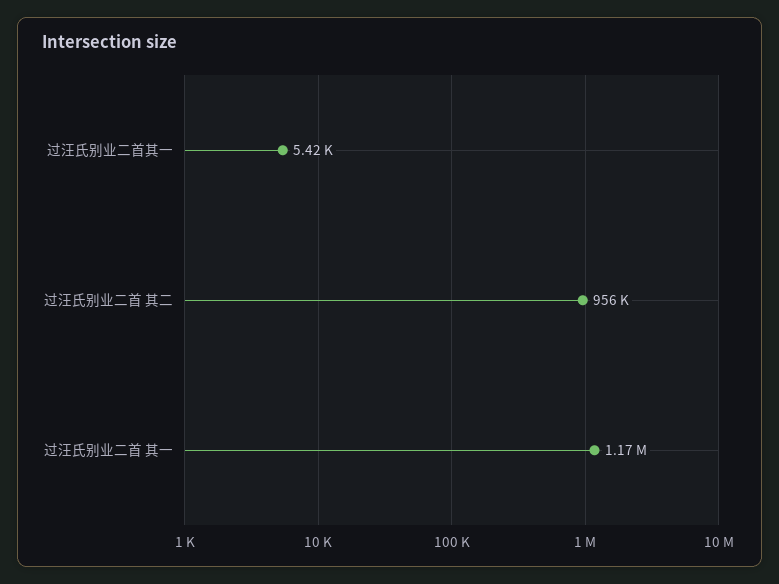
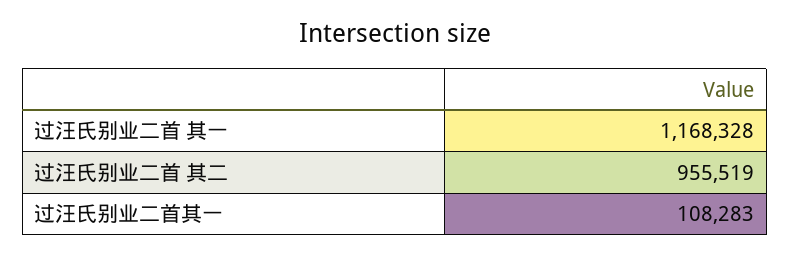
  {
-   "过汪氏别业二首其一": 5420,
+   "过汪氏别业二首其一": 108283,
    "过汪氏别业二首 其二": 955519,
    "过汪氏别业二首 其一": 1168328
  }

